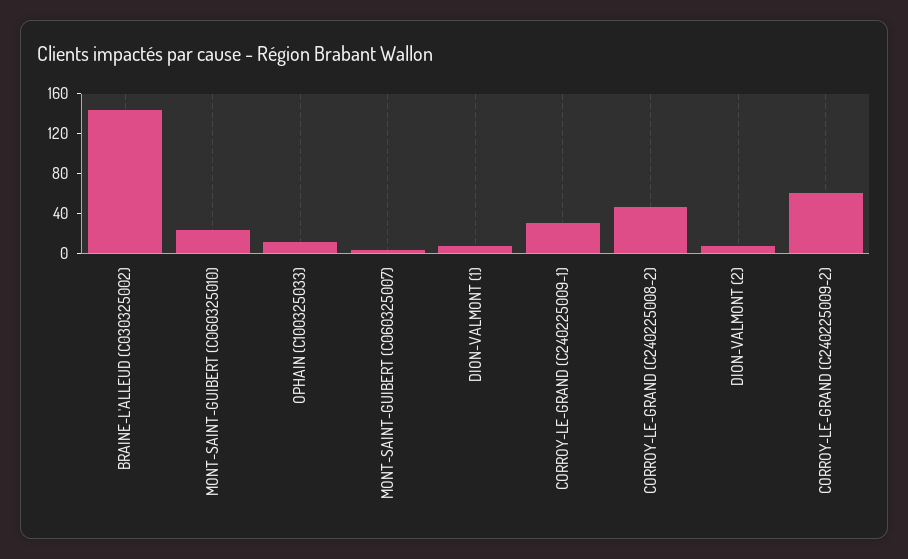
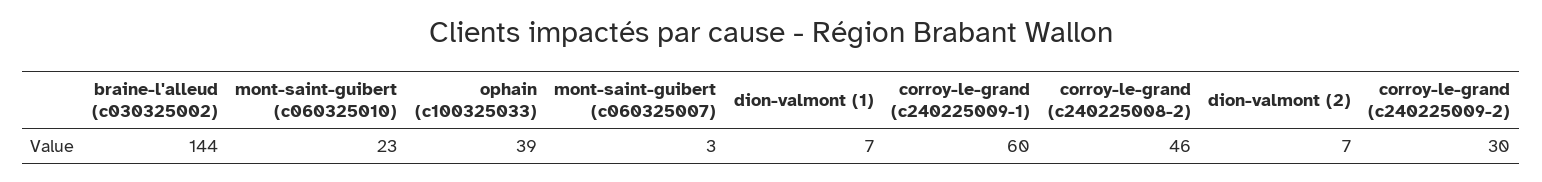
  {
    "BRAINE-L'ALLEUD (C030325002)": 144,
    "MONT-SAINT-GUIBERT (C060325010)": 23,
-   "OPHAIN (C100325033)": 10,
+   "OPHAIN (C100325033)": 39,
    "MONT-SAINT-GUIBERT (C060325007)": 3,
    "DION-VALMONT (1)": 7,
-   "CORROY-LE-GRAND (C240225009-1)": 30,
+   "CORROY-LE-GRAND (C240225009-1)": 60,
    "CORROY-LE-GRAND (C240225008-2)": 46,
    "DION-VALMONT (2)": 7,
-   "CORROY-LE-GRAND (C240225009-2)": 60
+   "CORROY-LE-GRAND (C240225009-2)": 30
  }

